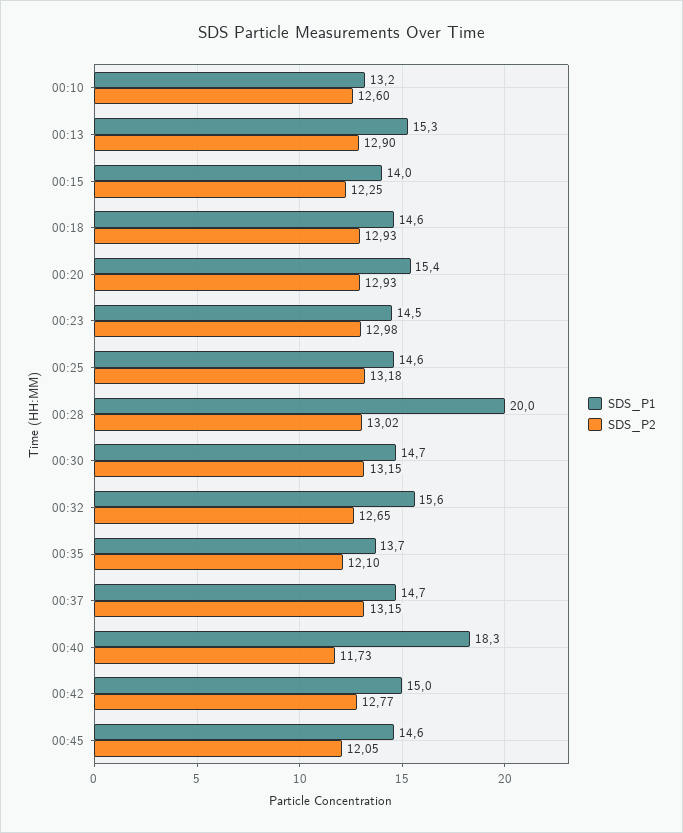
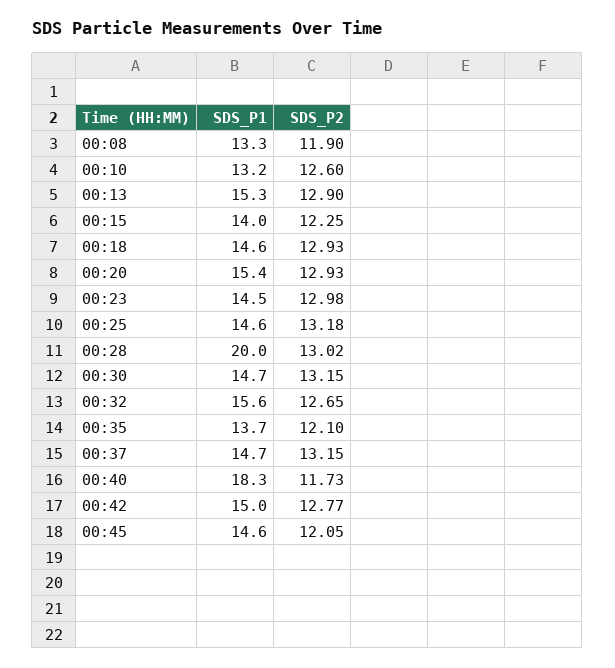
  {
    "SDS_P1": {
      "00:10": 13.2,
      "00:13": 15.3,
      "00:15": 14,
      "00:18": 14.6,
      "00:20": 15.4,
      "00:23": 14.5,
      "00:25": 14.6,
      "00:28": 20,
      "00:30": 14.7,
      "00:32": 15.6,
      "00:35": 13.7,
      "00:37": 14.7,
      "00:40": 18.3,
      "00:42": 15,
-     "00:45": 14.6
+     "00:45": 14.6,
+     "00:08": 13.3
    },
    "SDS_P2": {
      "00:10": 12.6,
      "00:13": 12.9,
      "00:15": 12.25,
      "00:18": 12.93,
      "00:20": 12.93,
      "00:23": 12.98,
      "00:25": 13.18,
      "00:28": 13.02,
      "00:30": 13.15,
      "00:32": 12.65,
      "00:35": 12.1,
      "00:37": 13.15,
      "00:40": 11.73,
      "00:42": 12.77,
-     "00:45": 12.05
+     "00:45": 12.05,
+     "00:08": 11.9
    }
  }

